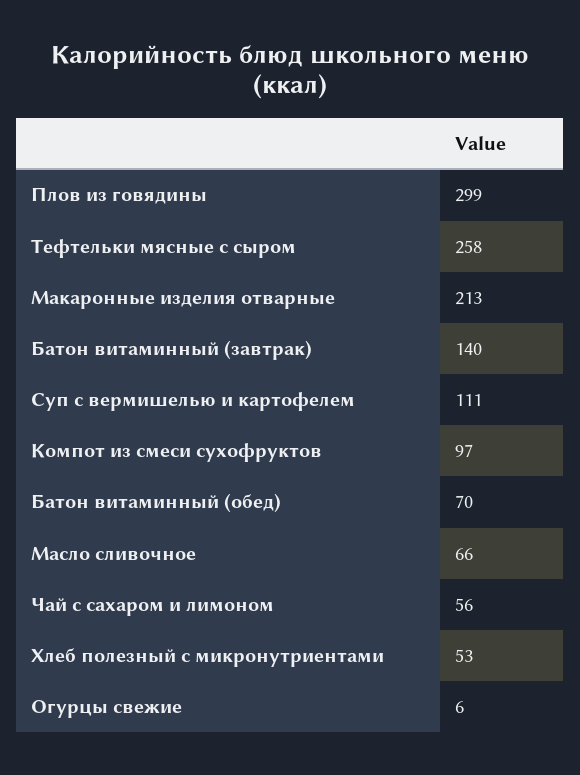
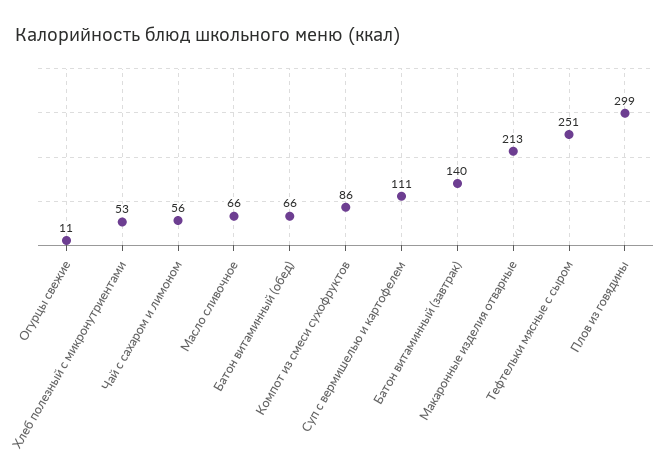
  {
    "Плов из говядины": 299,
-   "Тефтельки мясные с сыром": 258,
+   "Тефтельки мясные с сыром": 251,
    "Макаронные изделия отварные": 213,
    "Батон витаминный (завтрак)": 140,
    "Суп с вермишелью и картофелем": 111,
-   "Компот из смеси сухофруктов": 97,
+   "Компот из смеси сухофруктов": 86,
-   "Батон витаминный (обед)": 70,
+   "Батон витаминный (обед)": 66,
    "Масло сливочное": 66,
    "Чай с сахаром и лимоном": 56,
    "Хлеб полезный с микронутриентами": 53,
-   "Огурцы свежие": 6
+   "Огурцы свежие": 11
  }

